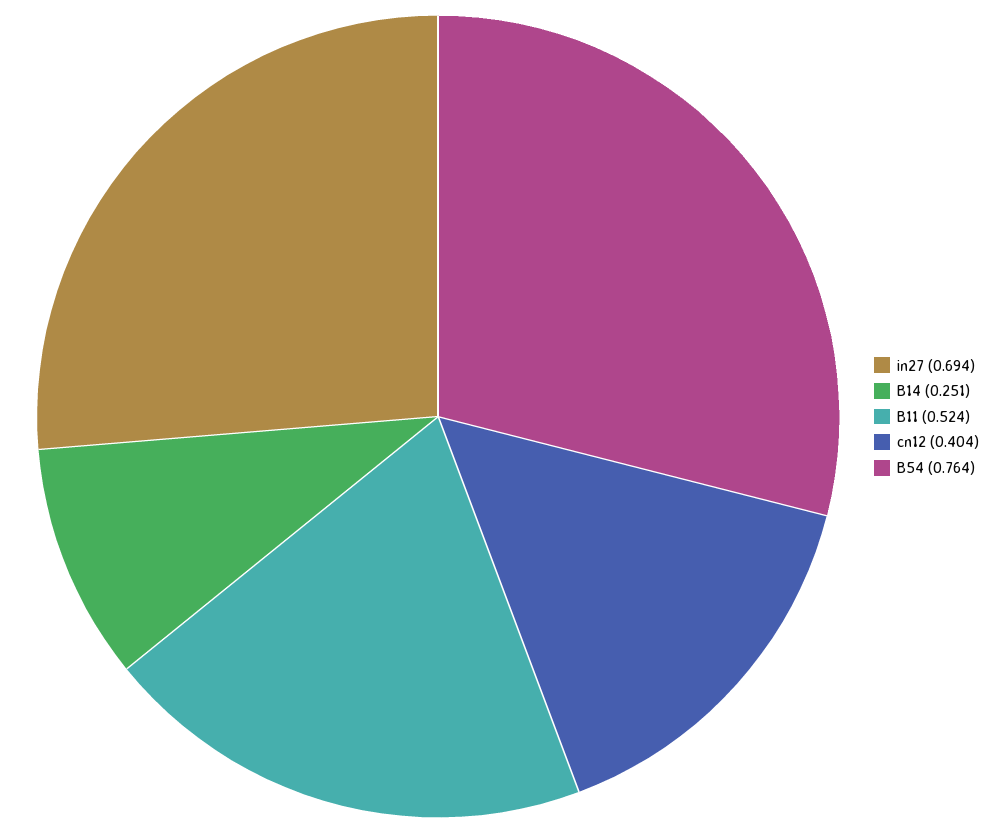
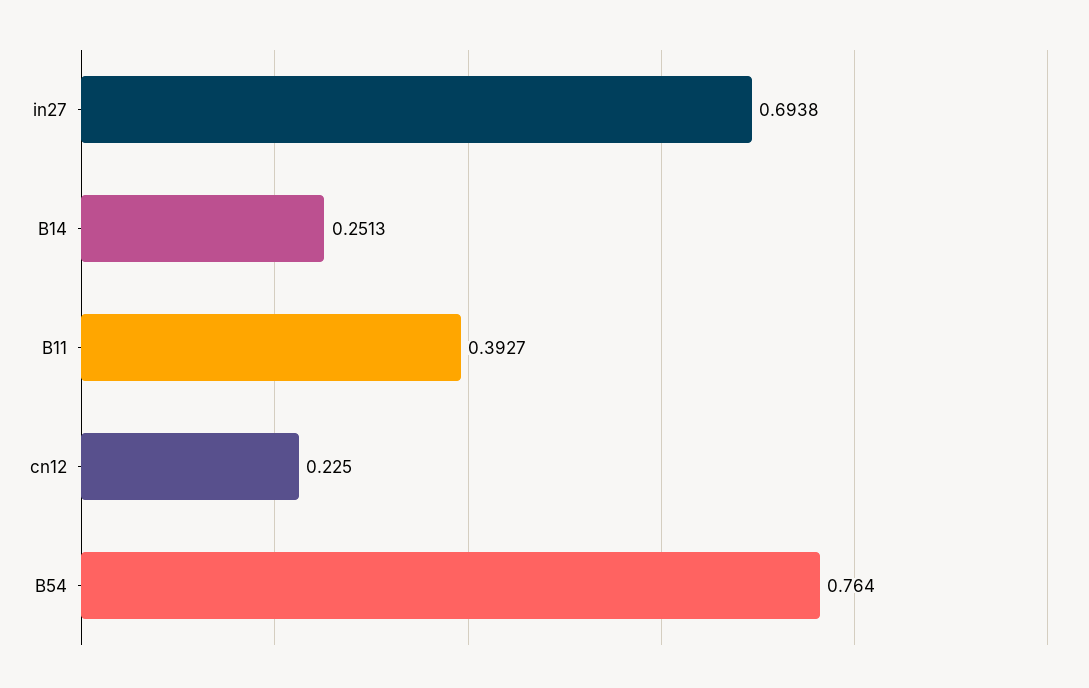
  {
    "in27": 0.6938,
    "B14": 0.2513,
-   "B11": 0.524,
+   "B11": 0.3927,
-   "cn12": 0.404,
+   "cn12": 0.225,
    "B54": 0.764
  }

